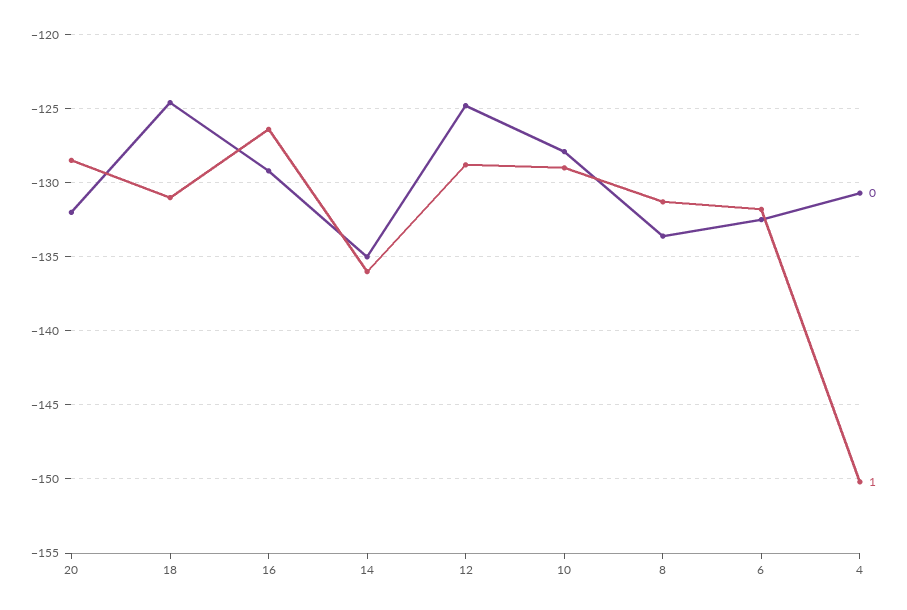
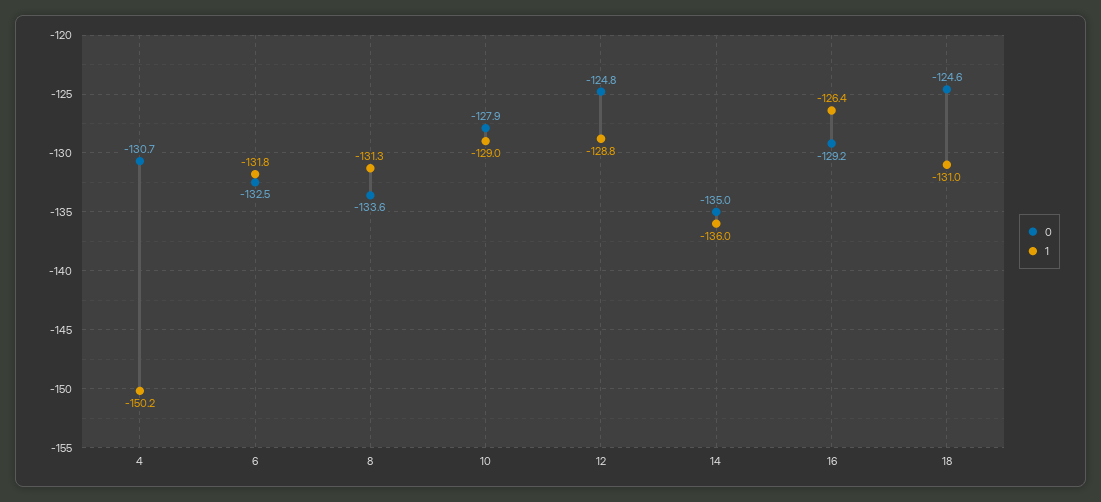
  {
    "0": {
-     "20": -132,
      "18": -124.6,
      "16": -129.2,
      "14": -135,
      "12": -124.8,
      "10": -127.9,
      "8": -133.6,
      "6": -132.5,
      "4": -130.7
    },
    "1": {
-     "20": -128.5,
      "18": -131,
      "16": -126.4,
      "14": -136,
      "12": -128.8,
      "10": -129,
      "8": -131.3,
      "6": -131.8,
      "4": -150.2
    }
  }

